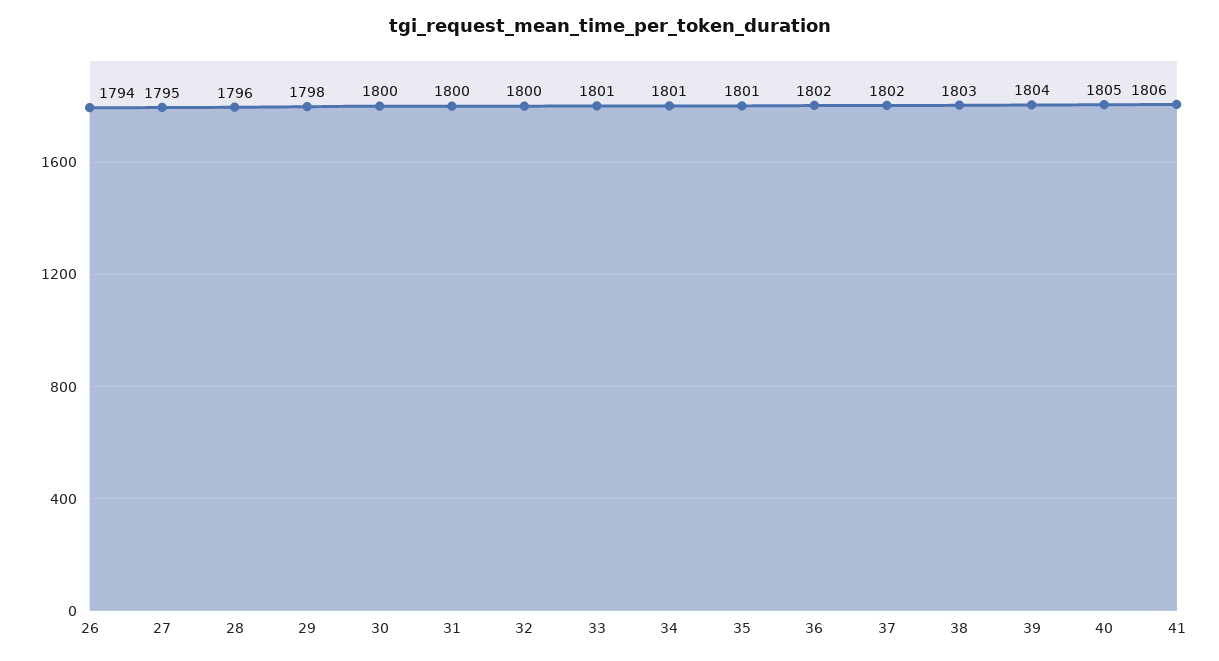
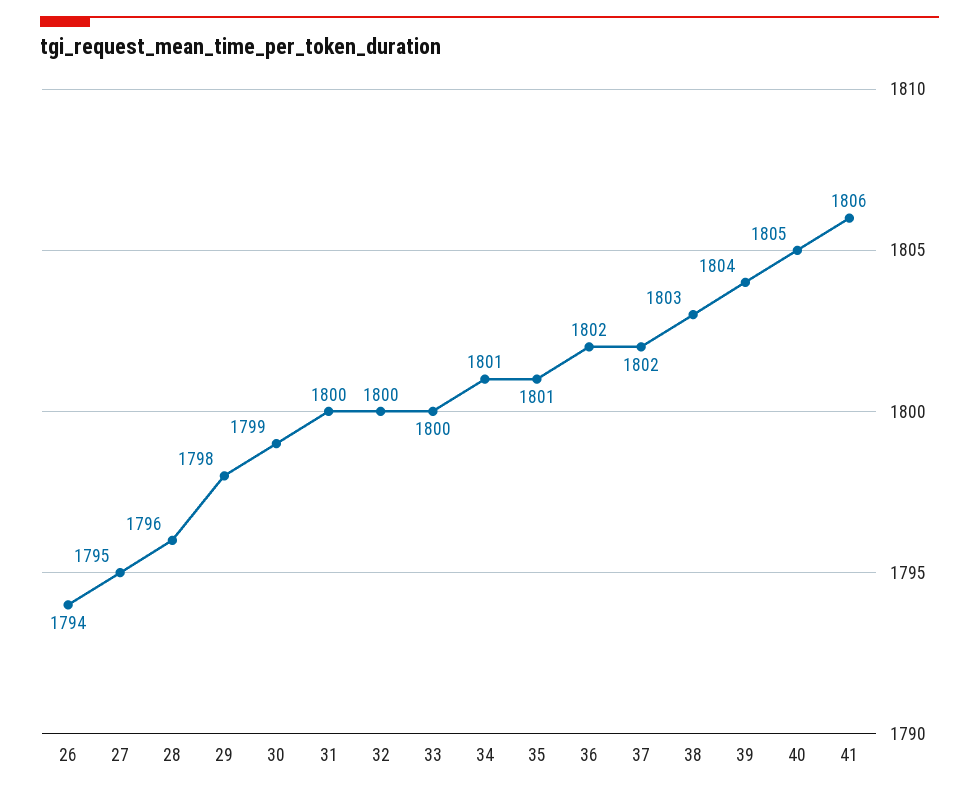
  {
    "26": 1794,
    "27": 1795,
    "28": 1796,
    "29": 1798,
-   "30": 1800,
+   "30": 1799,
    "31": 1800,
    "32": 1800,
-   "33": 1801,
+   "33": 1800,
    "34": 1801,
    "35": 1801,
    "36": 1802,
    "37": 1802,
    "38": 1803,
    "39": 1804,
    "40": 1805,
    "41": 1806
  }

